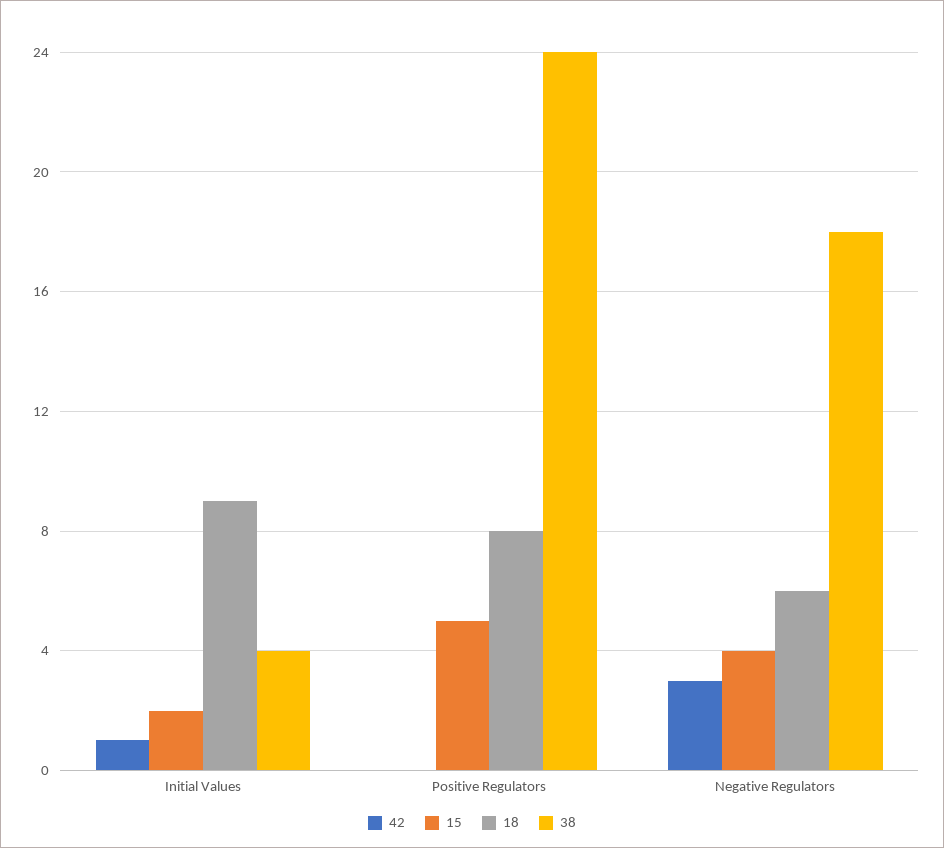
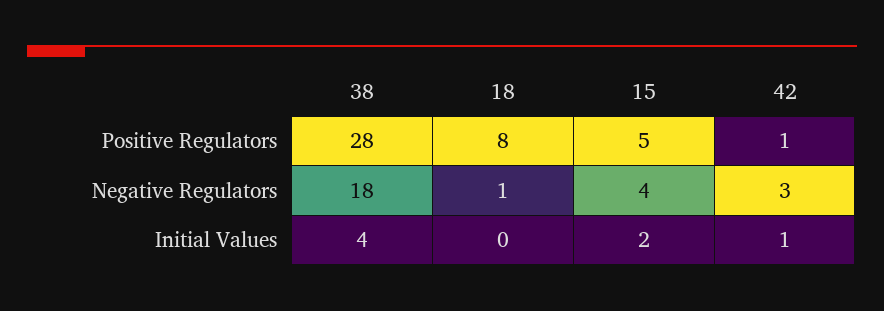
  {
    "42": {
      "Initial Values": 1,
-     "Positive Regulators": 0,
+     "Positive Regulators": 1,
      "Negative Regulators": 3
    },
    "15": {
      "Initial Values": 2,
      "Positive Regulators": 5,
      "Negative Regulators": 4
    },
    "18": {
-     "Initial Values": 9,
+     "Initial Values": 0,
      "Positive Regulators": 8,
-     "Negative Regulators": 6
+     "Negative Regulators": 1
    },
    "38": {
      "Initial Values": 4,
-     "Positive Regulators": 24,
+     "Positive Regulators": 28,
      "Negative Regulators": 18
    }
  }

